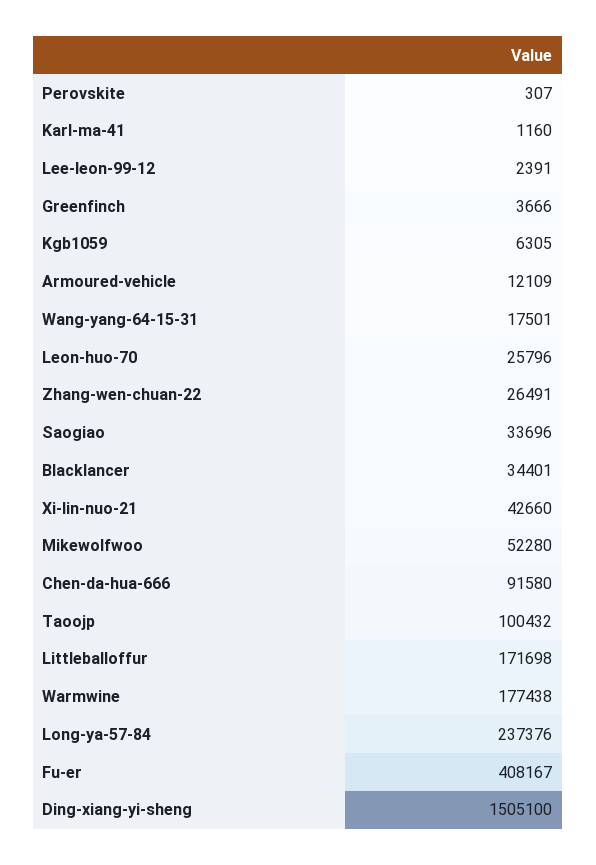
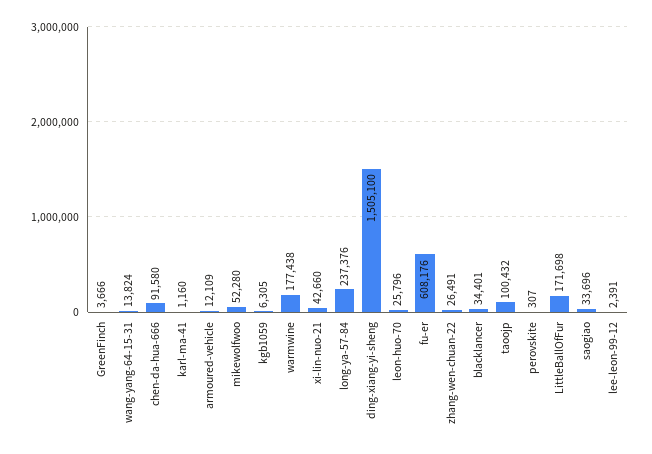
  {
    "Perovskite": 307,
    "Karl-ma-41": 1160,
    "Lee-leon-99-12": 2391,
    "Greenfinch": 3666,
    "Kgb1059": 6305,
    "Armoured-vehicle": 12109,
-   "Wang-yang-64-15-31": 17501,
+   "Wang-yang-64-15-31": 13824,
    "Leon-huo-70": 25796,
    "Zhang-wen-chuan-22": 26491,
    "Saogiao": 33696,
    "Blacklancer": 34401,
    "Xi-lin-nuo-21": 42660,
    "Mikewolfwoo": 52280,
    "Chen-da-hua-666": 91580,
    "Taoojp": 100432,
    "Littleballoffur": 171698,
    "Warmwine": 177438,
    "Long-ya-57-84": 237376,
-   "Fu-er": 408167,
+   "Fu-er": 608176,
    "Ding-xiang-yi-sheng": 1505100
  }

